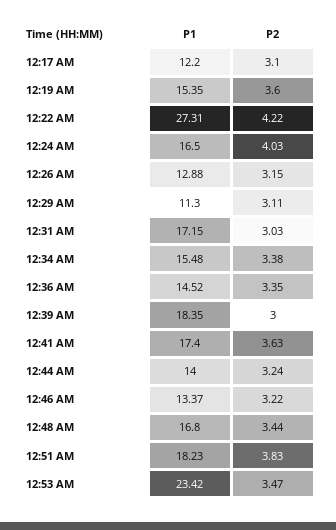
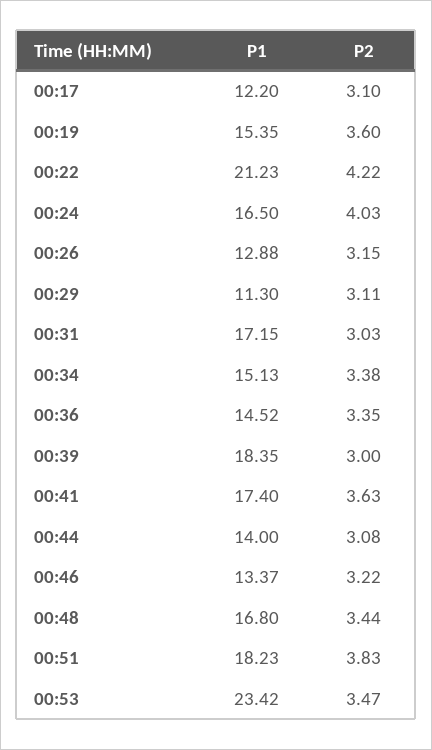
  {
    "P1": {
      "12:17 AM": 12.2,
      "12:19 AM": 15.35,
-     "12:22 AM": 27.31,
+     "12:22 AM": 21.23,
      "12:24 AM": 16.5,
      "12:26 AM": 12.88,
      "12:29 AM": 11.3,
      "12:31 AM": 17.15,
-     "12:34 AM": 15.48,
+     "12:34 AM": 15.13,
      "12:36 AM": 14.52,
      "12:39 AM": 18.35,
      "12:41 AM": 17.4,
      "12:44 AM": 14,
      "12:46 AM": 13.37,
      "12:48 AM": 16.8,
      "12:51 AM": 18.23,
      "12:53 AM": 23.42
    },
    "P2": {
      "12:17 AM": 3.1,
      "12:19 AM": 3.6,
      "12:22 AM": 4.22,
      "12:24 AM": 4.03,
      "12:26 AM": 3.15,
      "12:29 AM": 3.11,
      "12:31 AM": 3.03,
      "12:34 AM": 3.38,
      "12:36 AM": 3.35,
      "12:39 AM": 3,
      "12:41 AM": 3.63,
-     "12:44 AM": 3.24,
+     "12:44 AM": 3.08,
      "12:46 AM": 3.22,
      "12:48 AM": 3.44,
      "12:51 AM": 3.83,
      "12:53 AM": 3.47
    }
  }

